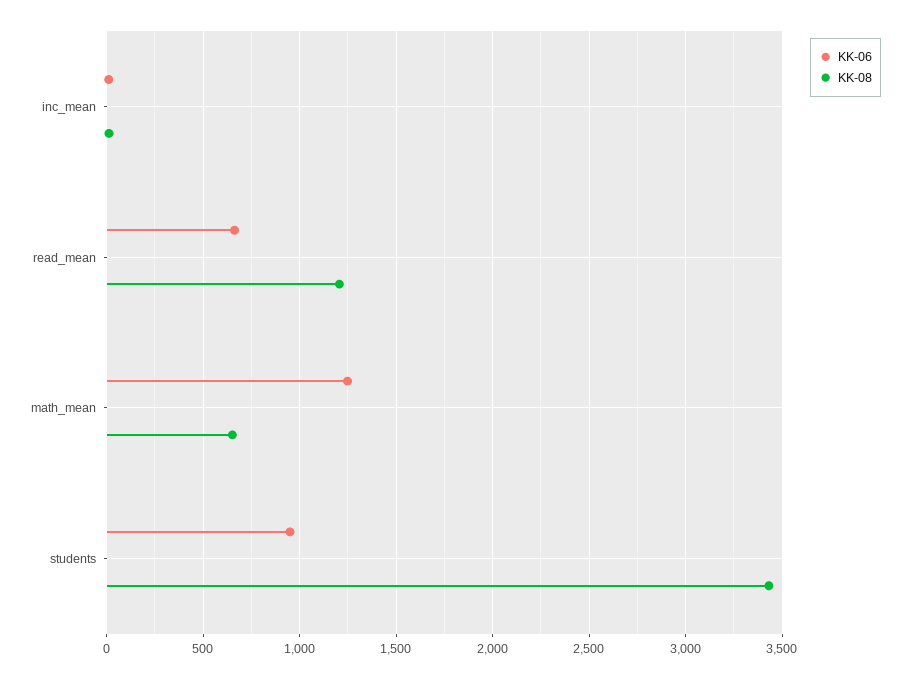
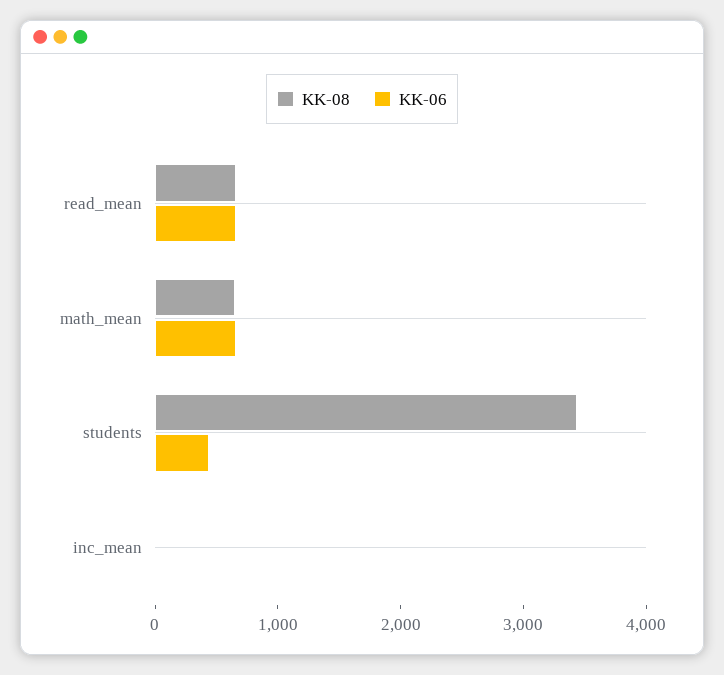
  {
    "KK-06": {
      "inc_mean": 0,
      "read_mean": 650,
-     "math_mean": 1250,
+     "math_mean": 600,
-     "students": 950
+     "students": 400
    },
    "KK-08": {
      "inc_mean": 0,
-     "read_mean": 1200,
+     "read_mean": 600,
      "math_mean": 650,
      "students": 3450
    }
  }

